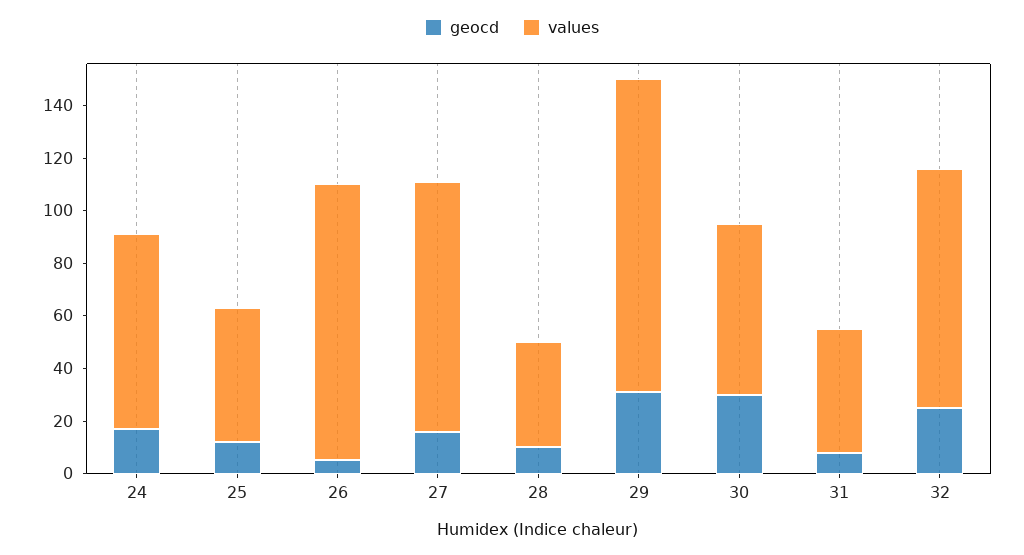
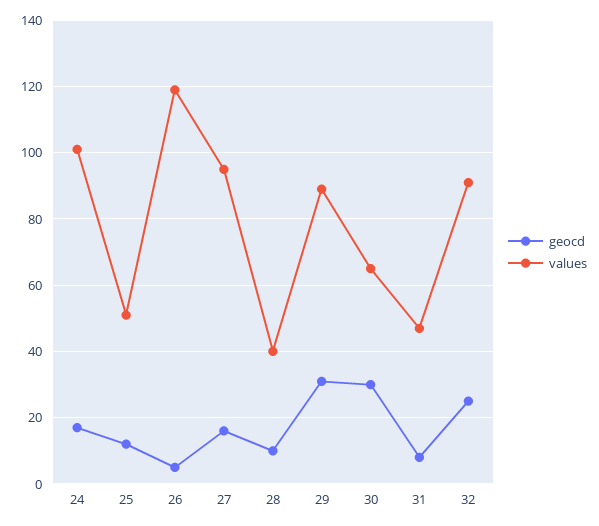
  {
    "geocd": {
      "24": 15,
      "25": 10,
      "26": 5,
      "27": 15,
      "28": 10,
      "29": 30,
      "30": 30,
      "31": 10,
      "32": 25
    },
    "values": {
-     "24": 75,
+     "24": 100,
      "25": 50,
-     "26": 105,
+     "26": 120,
      "27": 95,
      "28": 40,
-     "29": 120,
+     "29": 90,
      "30": 65,
      "31": 45,
      "32": 90
    }
  }

